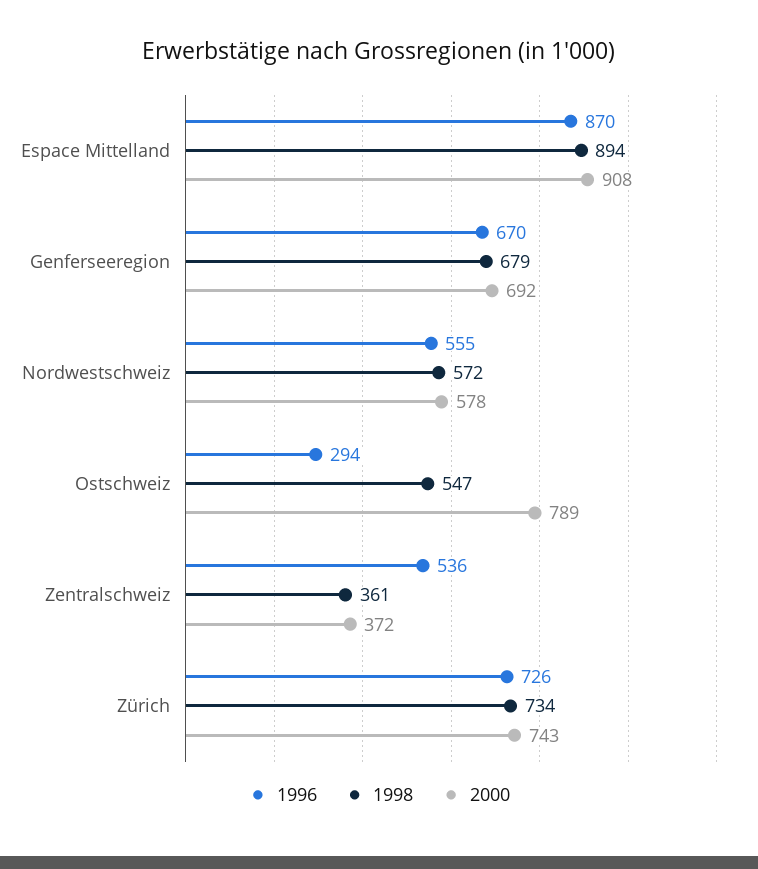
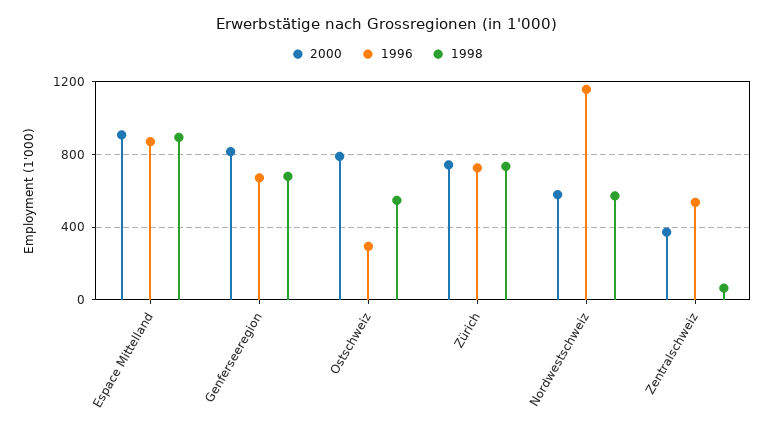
  {
    "1996": {
      "Espace Mittelland": 870,
      "Genferseeregion": 670,
-     "Nordwestschweiz": 555,
+     "Nordwestschweiz": 1150,
      "Ostschweiz": 294,
      "Zentralschweiz": 536,
      "Zürich": 726
    },
    "1998": {
      "Espace Mittelland": 894,
      "Genferseeregion": 679,
      "Nordwestschweiz": 572,
      "Ostschweiz": 547,
-     "Zentralschweiz": 361,
+     "Zentralschweiz": 50,
      "Zürich": 734
    },
    "2000": {
      "Espace Mittelland": 908,
-     "Genferseeregion": 692,
+     "Genferseeregion": 800,
      "Nordwestschweiz": 578,
      "Ostschweiz": 789,
      "Zentralschweiz": 372,
      "Zürich": 743
    }
  }

